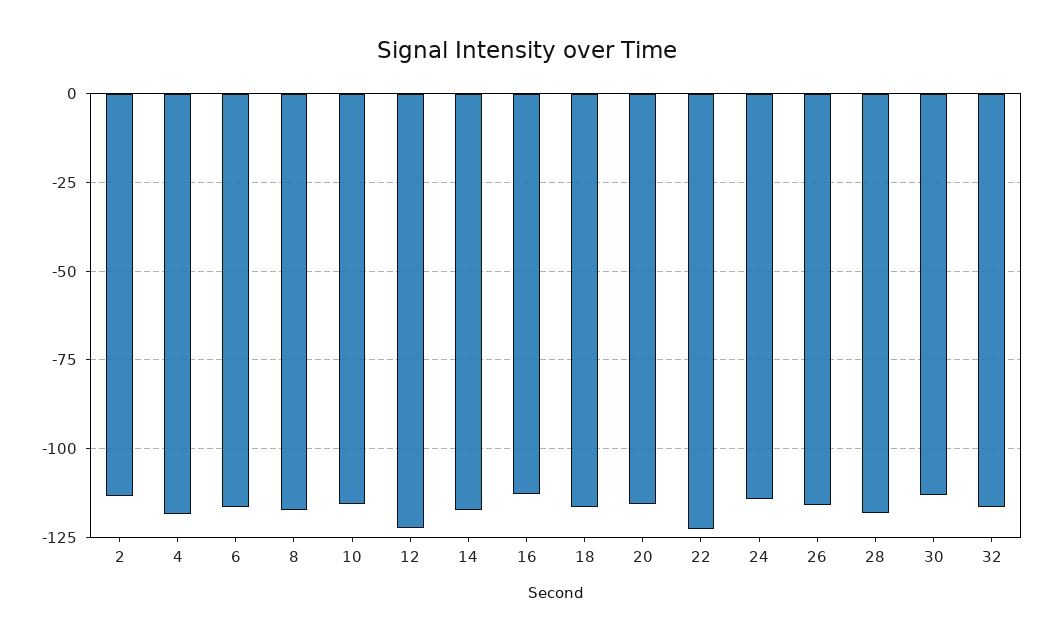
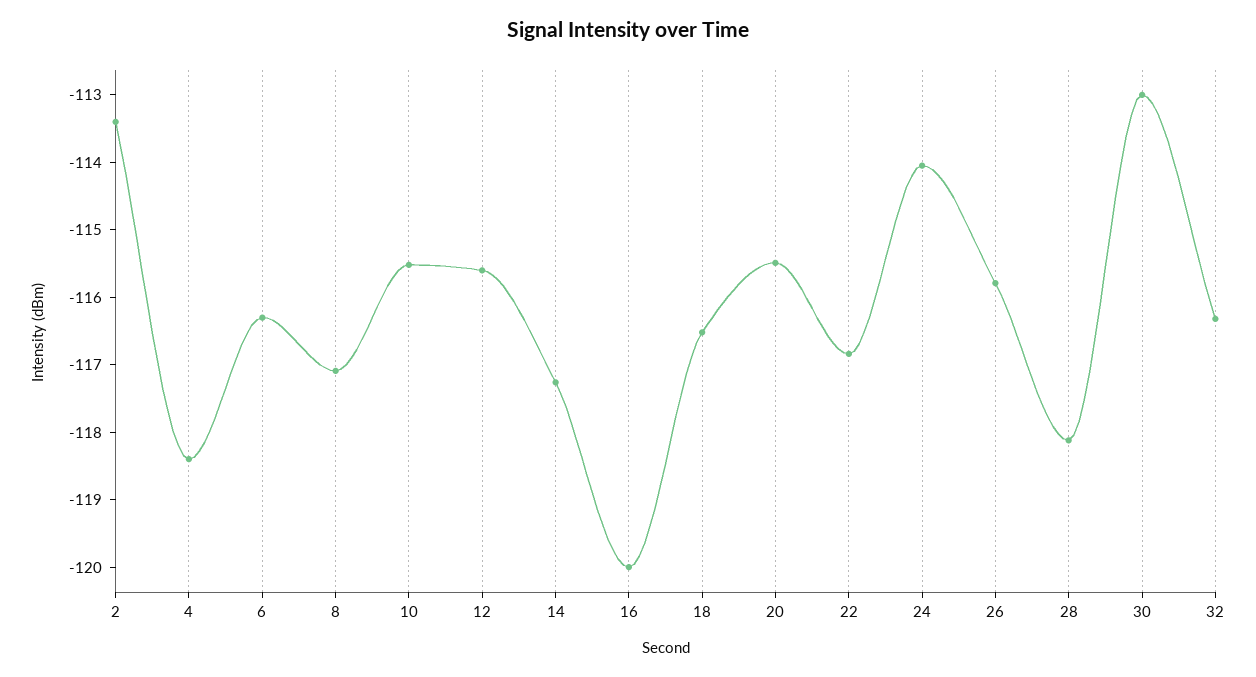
  {
    "2": -113.4,
    "4": -118.4,
    "6": -116.4,
    "8": -117,
    "10": -115.6,
-   "12": -122.5,
+   "12": -115.6,
    "14": -117.2,
-   "16": -112.5,
+   "16": -120,
    "18": -116.6,
    "20": -115.4,
-   "22": -122.5,
+   "22": -116.8,
    "24": -114,
    "26": -115.8,
    "28": -118.2,
    "30": -113,
    "32": -116.4
  }

